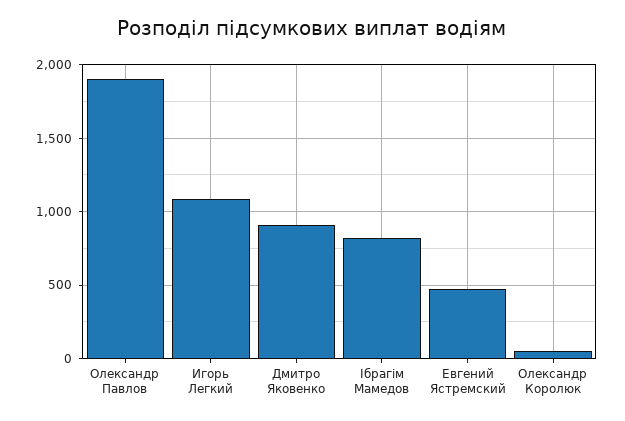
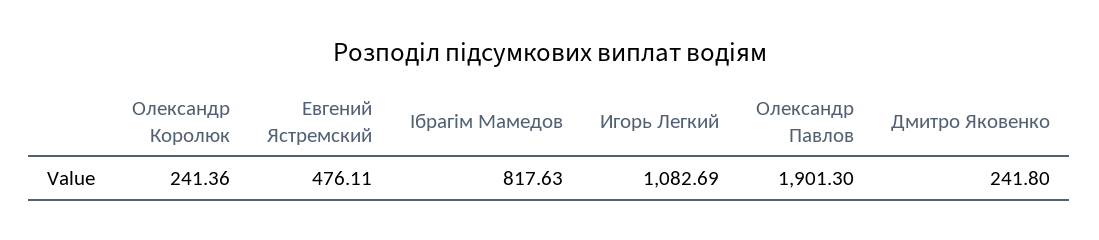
  {
    "Олександр Павлов": 1901.3,
    "Игорь Легкий": 1082.69,
-   "Дмитро Яковенко": 900,
+   "Дмитро Яковенко": 241.8,
    "Ібрагім Мамедов": 817.63,
    "Евгений Ястремский": 476.11,
-   "Олександр Королюк": 50
+   "Олександр Королюк": 241.36
  }

